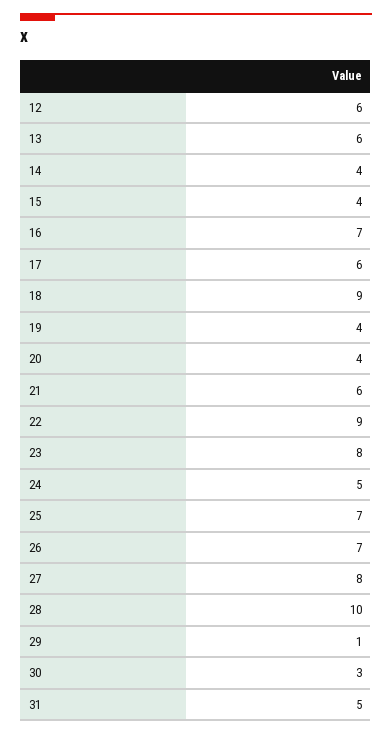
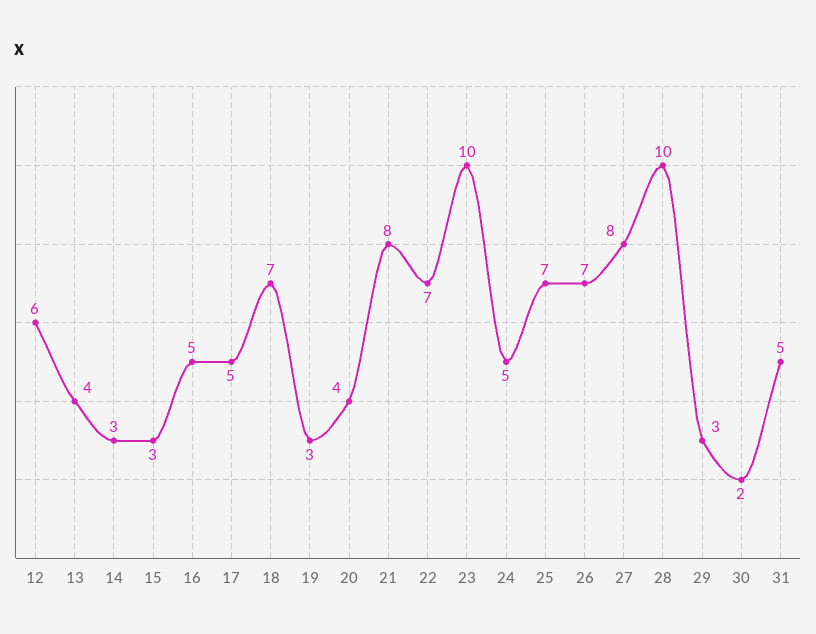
  {
    "12": 6,
-   "13": 6,
+   "13": 4,
-   "14": 4,
+   "14": 3,
-   "15": 4,
+   "15": 3,
-   "16": 7,
+   "16": 5,
-   "17": 6,
+   "17": 5,
-   "18": 9,
+   "18": 7,
-   "19": 4,
+   "19": 3,
    "20": 4,
-   "21": 6,
+   "21": 8,
-   "22": 9,
+   "22": 7,
-   "23": 8,
+   "23": 10,
    "24": 5,
    "25": 7,
    "26": 7,
    "27": 8,
    "28": 10,
-   "29": 1,
+   "29": 3,
-   "30": 3,
+   "30": 2,
    "31": 5
  }

